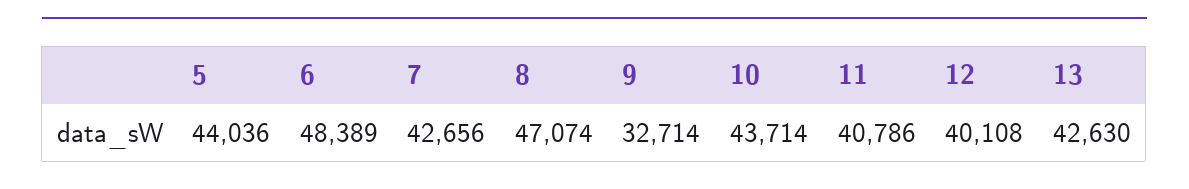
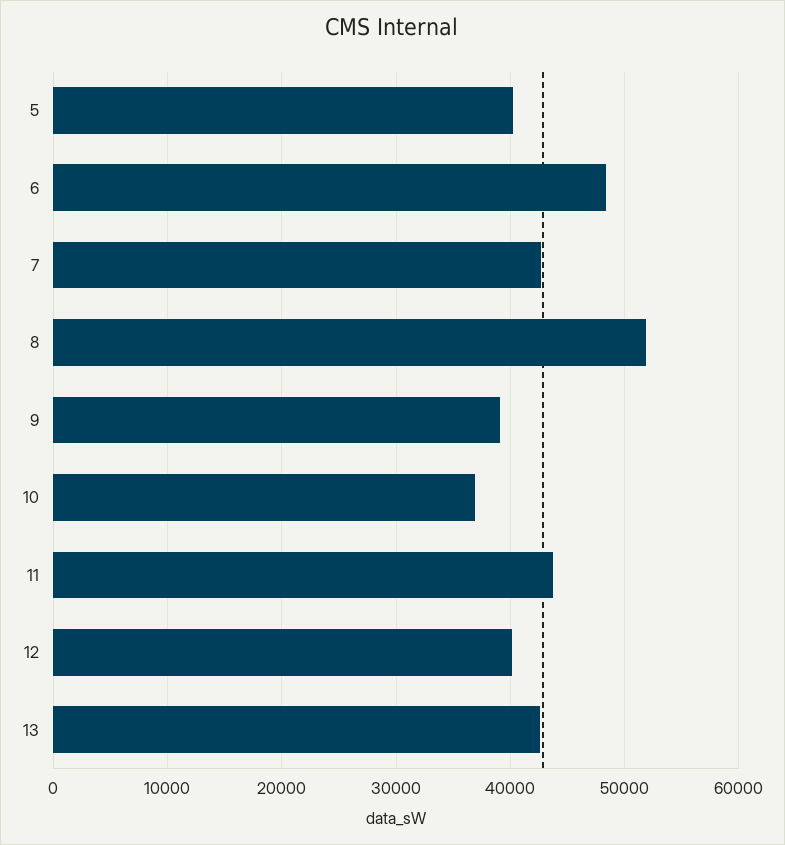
  {
-   "5": 44036,
+   "5": 40000,
    "6": 48389,
    "7": 42656,
-   "8": 47074,
+   "8": 52000,
-   "9": 32714,
+   "9": 39000,
-   "10": 43714,
+   "10": 37000,
-   "11": 40786,
+   "11": 44000,
    "12": 40108,
    "13": 42630
  }

